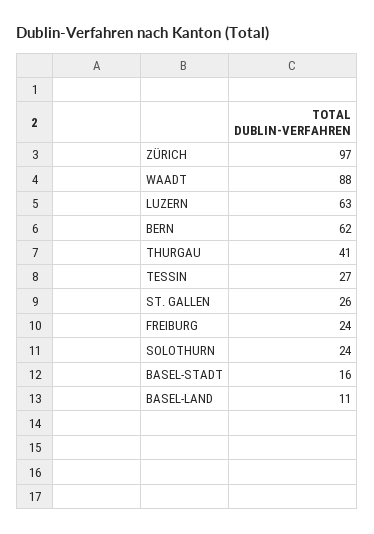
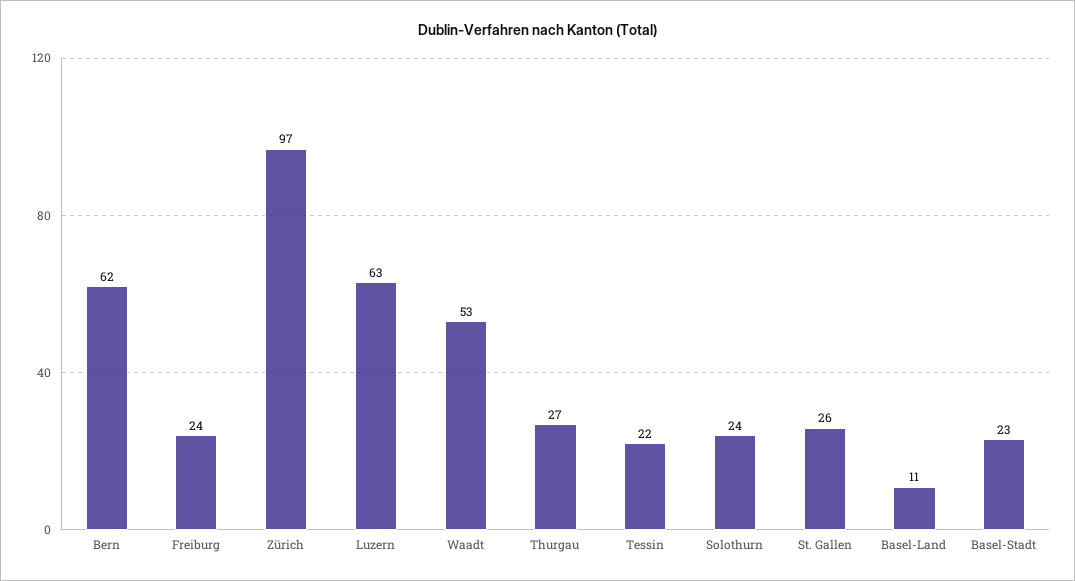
  {
    "ZÜRICH": 97,
-   "WAADT": 88,
+   "WAADT": 53,
    "LUZERN": 63,
    "BERN": 62,
-   "THURGAU": 41,
+   "THURGAU": 27,
-   "TESSIN": 27,
+   "TESSIN": 22,
    "ST. GALLEN": 26,
    "FREIBURG": 24,
    "SOLOTHURN": 24,
-   "BASEL-STADT": 16,
+   "BASEL-STADT": 23,
    "BASEL-LAND": 11
  }

